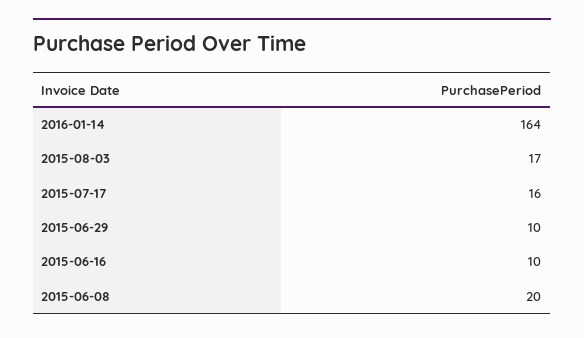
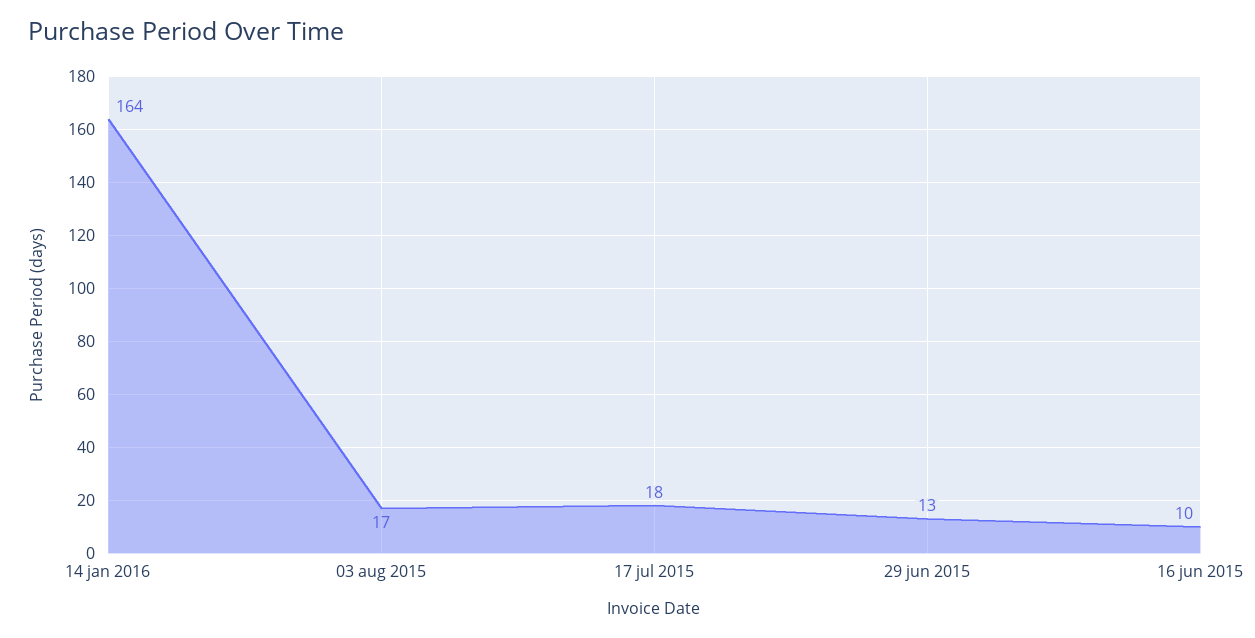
  {
    "2016-01-14": 164,
    "2015-08-03": 17,
-   "2015-07-17": 16,
+   "2015-07-17": 18,
-   "2015-06-29": 10,
+   "2015-06-29": 13,
-   "2015-06-16": 10,
+   "2015-06-16": 10
-   "2015-06-08": 20
  }

